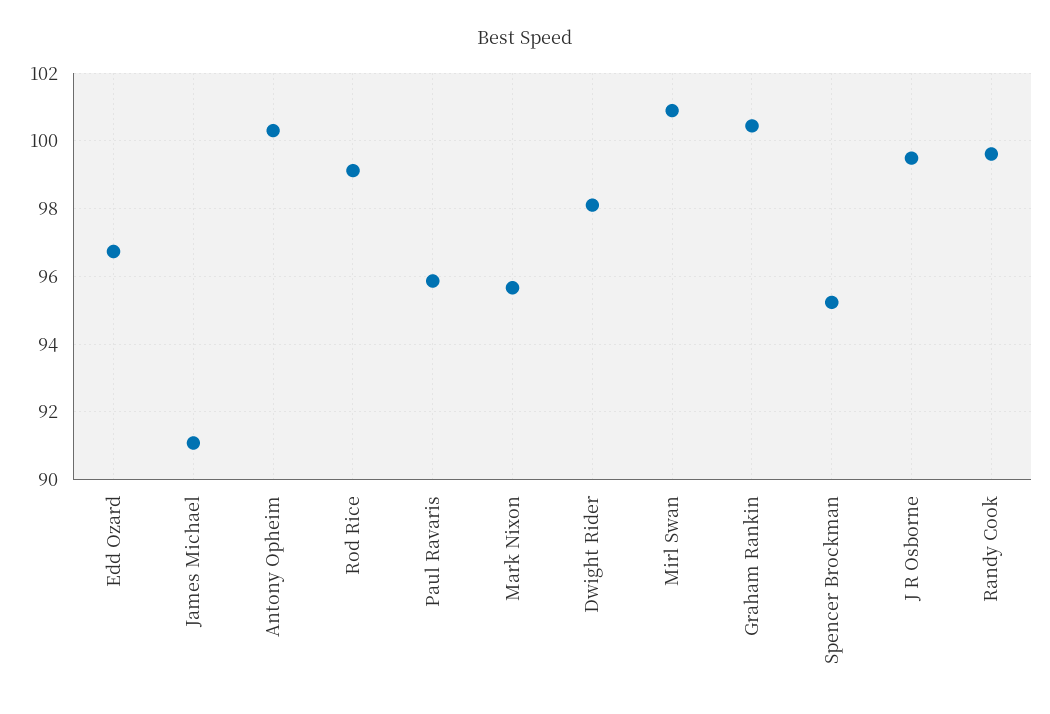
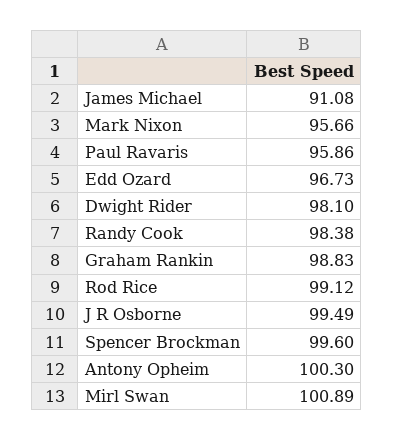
  {
    "Edd Ozard": 96.73,
    "James Michael": 91.08,
    "Antony Opheim": 100.3,
    "Rod Rice": 99.12,
    "Paul Ravaris": 95.86,
    "Mark Nixon": 95.66,
    "Dwight Rider": 98.1,
    "Mirl Swan": 100.89,
-   "Graham Rankin": 100.4,
+   "Graham Rankin": 98.83,
-   "Spencer Brockman": 95.2,
+   "Spencer Brockman": 99.6,
    "J R Osborne": 99.49,
-   "Randy Cook": 99.6
+   "Randy Cook": 98.38
  }

